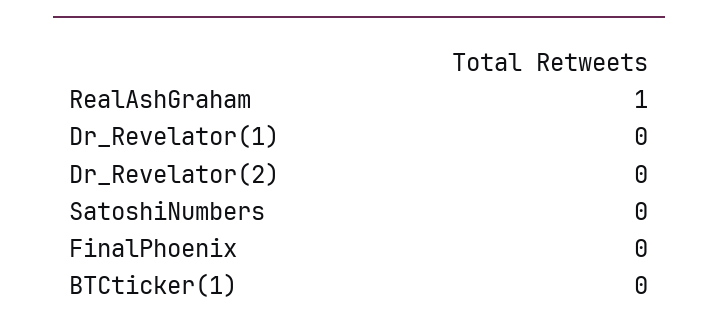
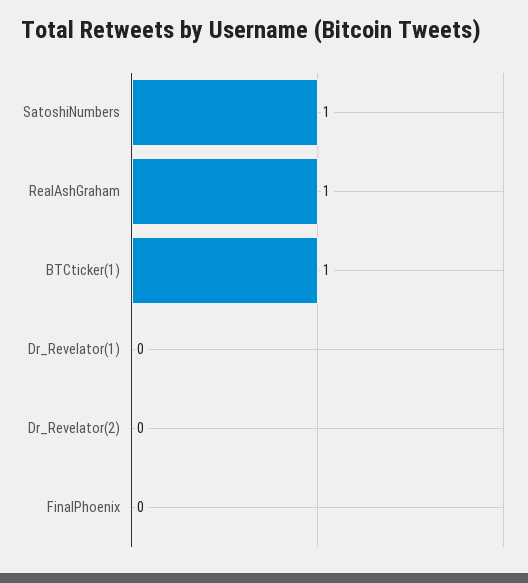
  {
    "RealAshGraham": 1,
    "Dr_Revelator(1)": 0,
    "Dr_Revelator(2)": 0,
-   "SatoshiNumbers": 0,
+   "SatoshiNumbers": 1,
    "FinalPhoenix": 0,
-   "BTCticker(1)": 0
+   "BTCticker(1)": 1
  }

